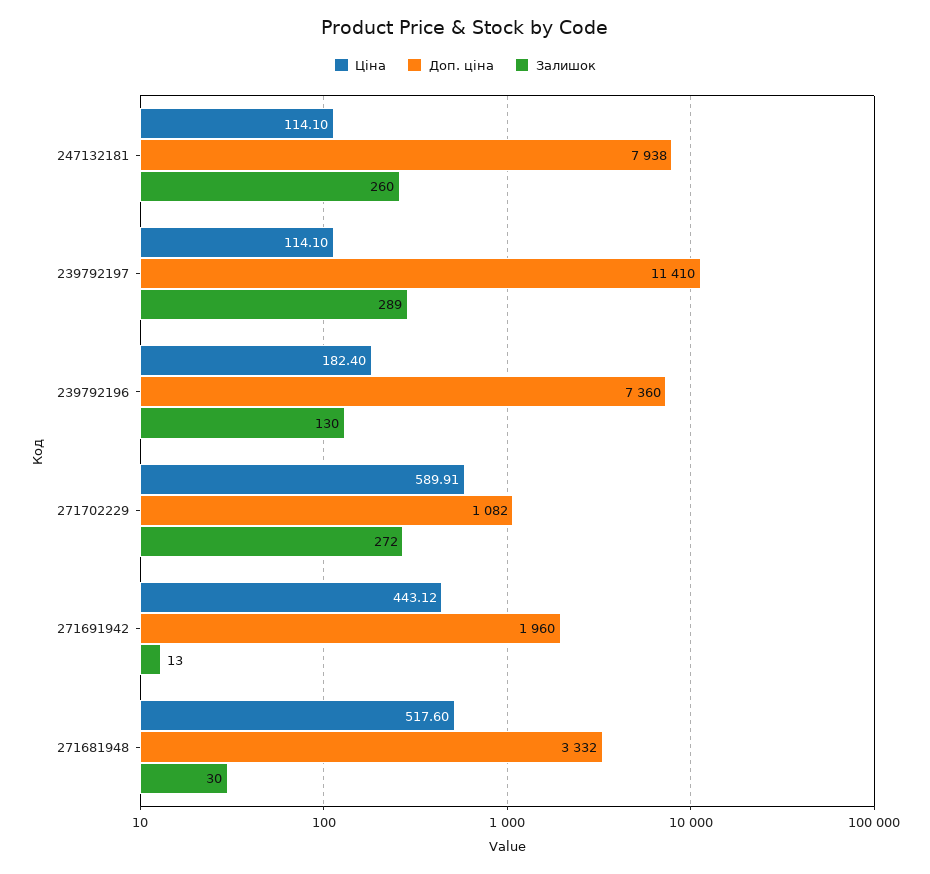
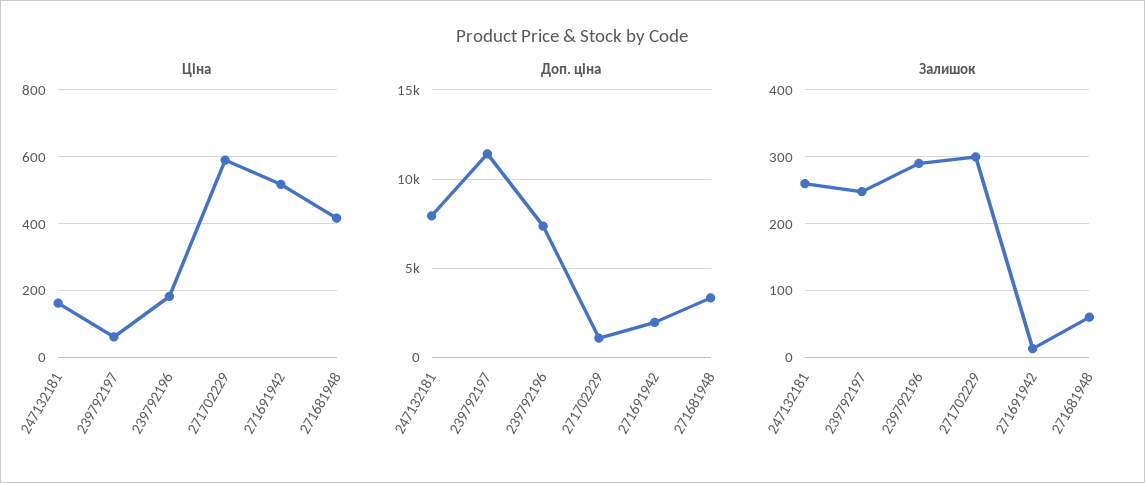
  {
    "Ціна": {
-     "247132181": 114.1,
+     "247132181": 160,
-     "239792197": 114.1,
+     "239792197": 60,
      "239792196": 182.4,
      "271702229": 589.91,
-     "271691942": 443.12,
+     "271691942": 520,
-     "271681948": 517.6
+     "271681948": 420
    },
    "Доп. ціна": {
      "247132181": 7938,
      "239792197": 11410,
      "239792196": 7360,
      "271702229": 1082,
      "271691942": 1960,
      "271681948": 3332
    },
    "Залишок": {
      "247132181": 260,
-     "239792197": 289,
+     "239792197": 250,
-     "239792196": 130,
+     "239792196": 290,
-     "271702229": 272,
+     "271702229": 300,
      "271691942": 13,
-     "271681948": 30
+     "271681948": 60
    }
  }

